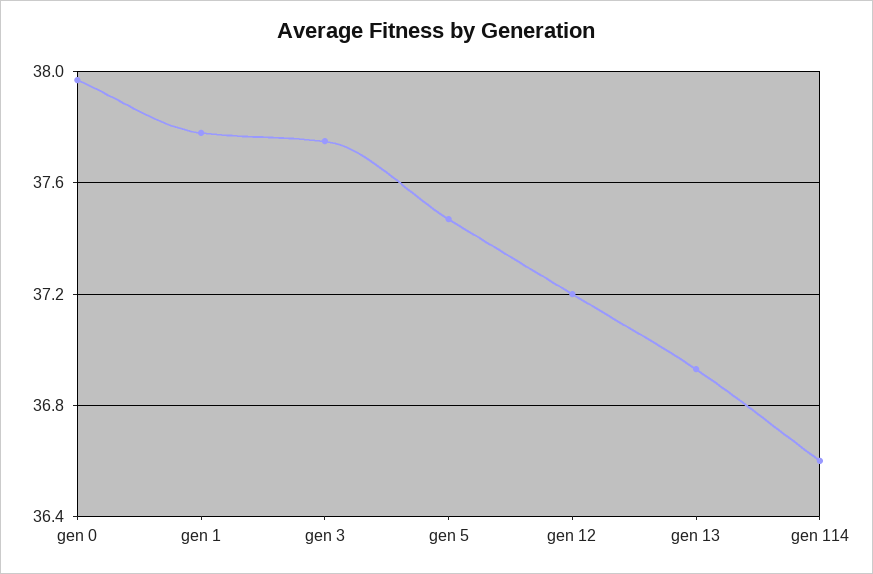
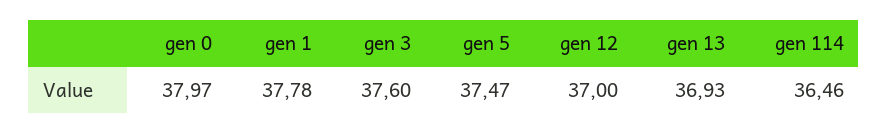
  {
    "gen 0": 37.97,
    "gen 1": 37.78,
-   "gen 3": 37.75,
+   "gen 3": 37.6,
    "gen 5": 37.47,
-   "gen 12": 37.2,
+   "gen 12": 37,
    "gen 13": 36.93,
-   "gen 114": 36.6
+   "gen 114": 36.46
  }

